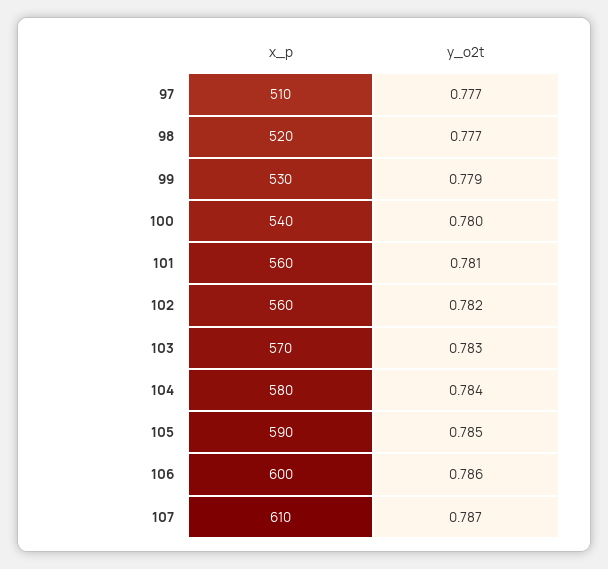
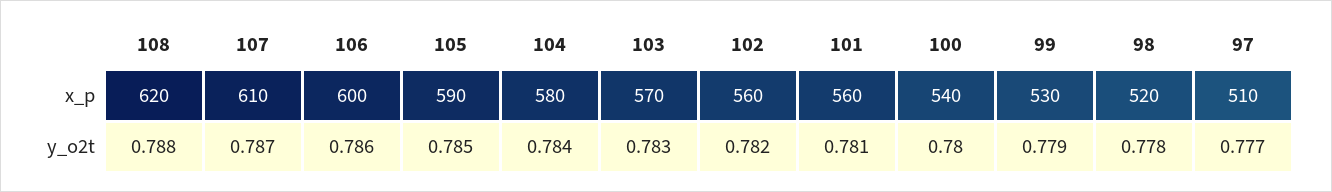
  {
    "x_p": {
      "97": 510,
      "98": 520,
      "99": 530,
      "100": 540,
      "101": 560,
      "102": 560,
      "103": 570,
      "104": 580,
      "105": 590,
      "106": 600,
-     "107": 610
+     "107": 610,
+     "108": 620
    },
    "y_o2t": {
      "97": 0.777,
-     "98": 0.777,
+     "98": 0.778,
      "99": 0.779,
      "100": 0.78,
      "101": 0.781,
      "102": 0.782,
      "103": 0.783,
      "104": 0.784,
      "105": 0.785,
      "106": 0.786,
-     "107": 0.787
+     "107": 0.787,
+     "108": 0.788
    }
  }

